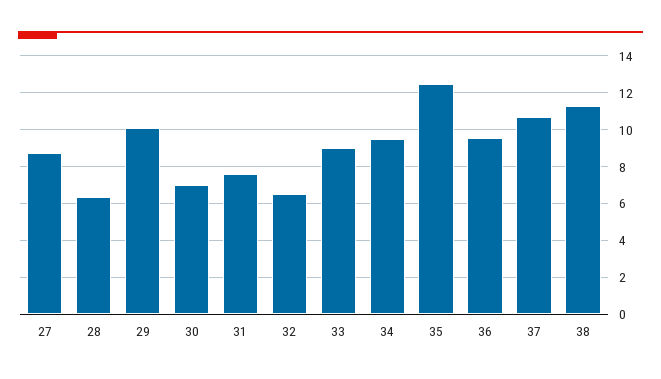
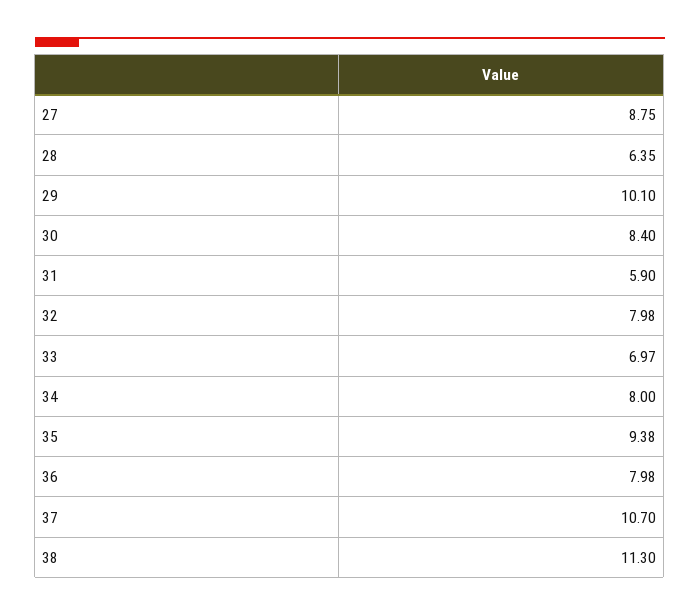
  {
    "27": 8.75,
    "28": 6.35,
    "29": 10.1,
-   "30": 7,
+   "30": 8.4,
-   "31": 7.5,
+   "31": 5.9,
-   "32": 6.5,
+   "32": 7.98,
-   "33": 9,
+   "33": 6.97,
-   "34": 9.5,
+   "34": 8,
-   "35": 12.5,
+   "35": 9.38,
-   "36": 9.5,
+   "36": 7.98,
    "37": 10.7,
    "38": 11.3
  }

